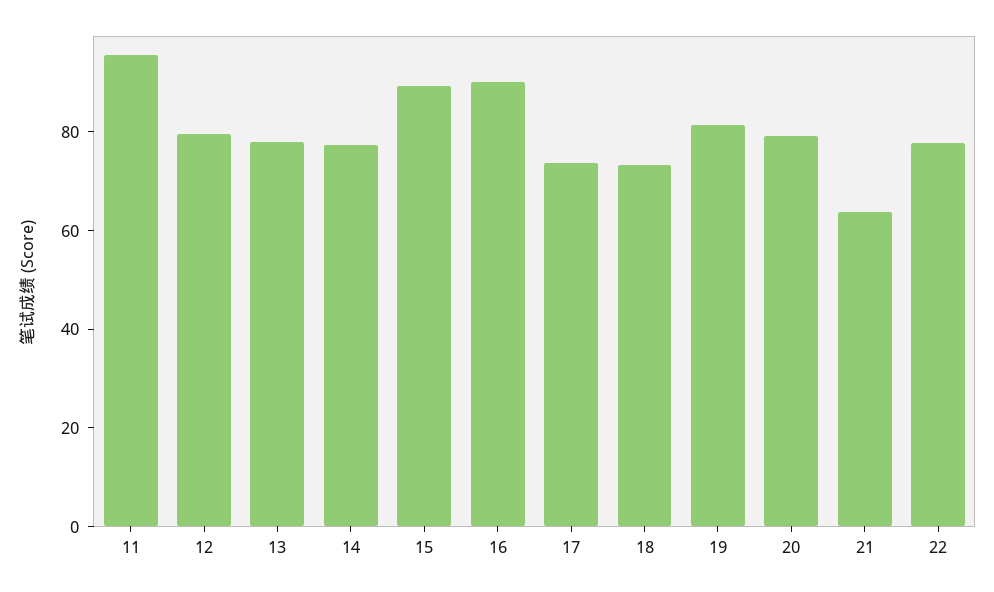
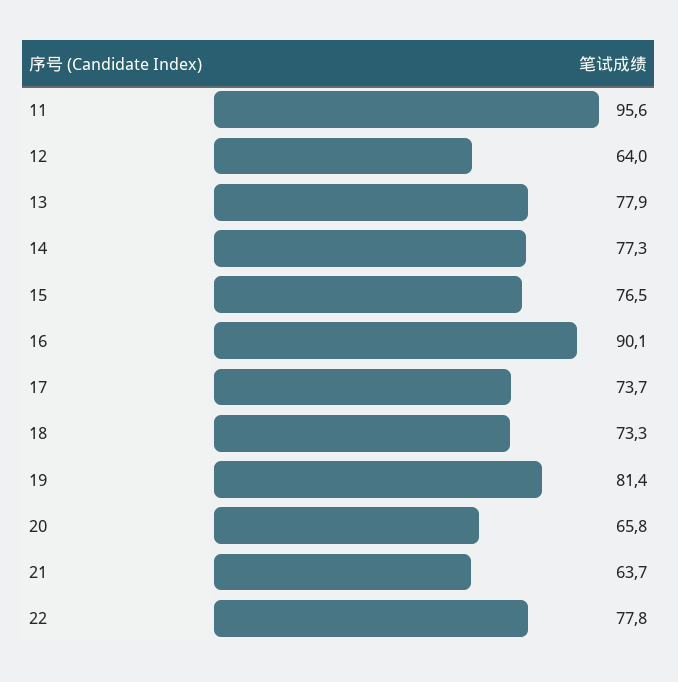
  {
    "11": 95.6,
-   "12": 80,
+   "12": 64,
    "13": 77.9,
    "14": 77.3,
-   "15": 90,
+   "15": 76.5,
    "16": 90.1,
    "17": 73.7,
    "18": 73.3,
    "19": 81.4,
-   "20": 80,
+   "20": 65.8,
    "21": 63.7,
    "22": 77.8
  }

